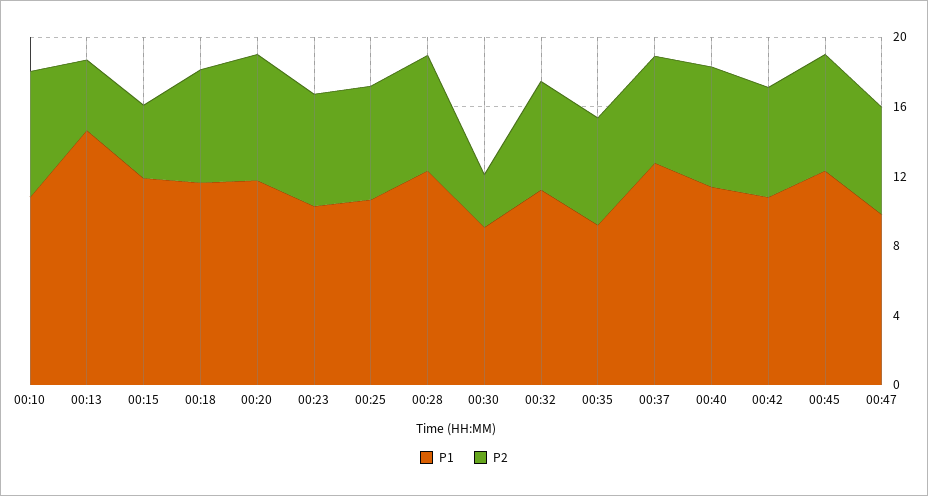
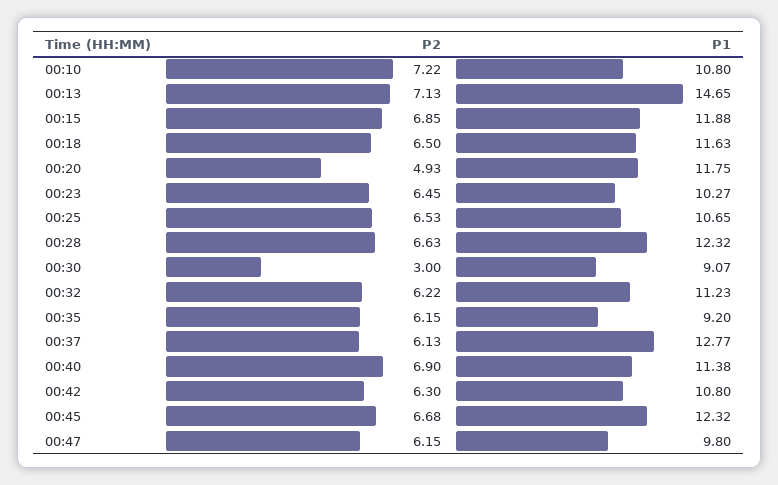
  {
    "P1": {
      "00:10": 10.8,
      "00:13": 14.65,
      "00:15": 11.88,
      "00:18": 11.63,
      "00:20": 11.75,
      "00:23": 10.27,
      "00:25": 10.65,
      "00:28": 12.32,
      "00:30": 9.07,
      "00:32": 11.23,
      "00:35": 9.2,
      "00:37": 12.77,
      "00:40": 11.38,
      "00:42": 10.8,
      "00:45": 12.32,
      "00:47": 9.8
    },
    "P2": {
      "00:10": 7.22,
-     "00:13": 4,
+     "00:13": 7.13,
-     "00:15": 4,
+     "00:15": 6.85,
      "00:18": 6.5,
-     "00:20": 7,
+     "00:20": 4.93,
      "00:23": 6.45,
      "00:25": 6.53,
      "00:28": 6.63,
      "00:30": 3,
      "00:32": 6.22,
      "00:35": 6.15,
      "00:37": 6.13,
      "00:40": 6.9,
      "00:42": 6.3,
      "00:45": 6.68,
      "00:47": 6.15
    }
  }

